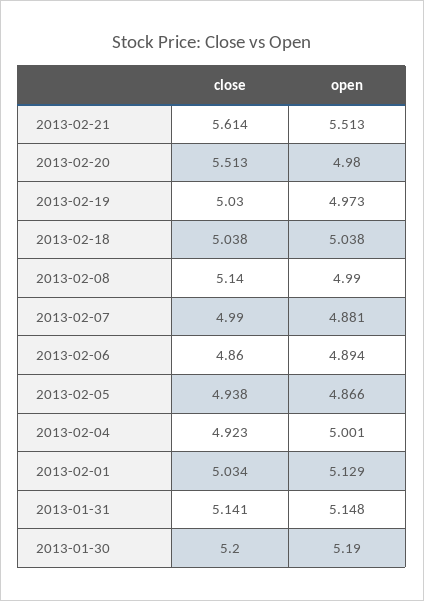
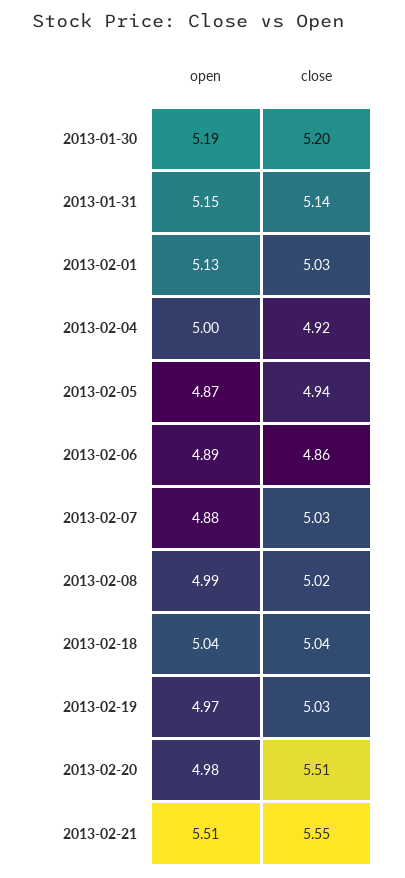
  {
    "close": {
-     "2013-02-21": 5.614,
+     "2013-02-21": 5.55,
      "2013-02-20": 5.513,
      "2013-02-19": 5.03,
      "2013-02-18": 5.038,
-     "2013-02-08": 5.14,
+     "2013-02-08": 5.02,
-     "2013-02-07": 4.99,
+     "2013-02-07": 5.03,
      "2013-02-06": 4.86,
      "2013-02-05": 4.938,
      "2013-02-04": 4.923,
      "2013-02-01": 5.034,
      "2013-01-31": 5.141,
      "2013-01-30": 5.2
    },
    "open": {
      "2013-02-21": 5.513,
      "2013-02-20": 4.98,
      "2013-02-19": 4.973,
      "2013-02-18": 5.038,
      "2013-02-08": 4.99,
      "2013-02-07": 4.881,
      "2013-02-06": 4.894,
      "2013-02-05": 4.866,
      "2013-02-04": 5.001,
      "2013-02-01": 5.129,
      "2013-01-31": 5.148,
      "2013-01-30": 5.19
    }
  }

